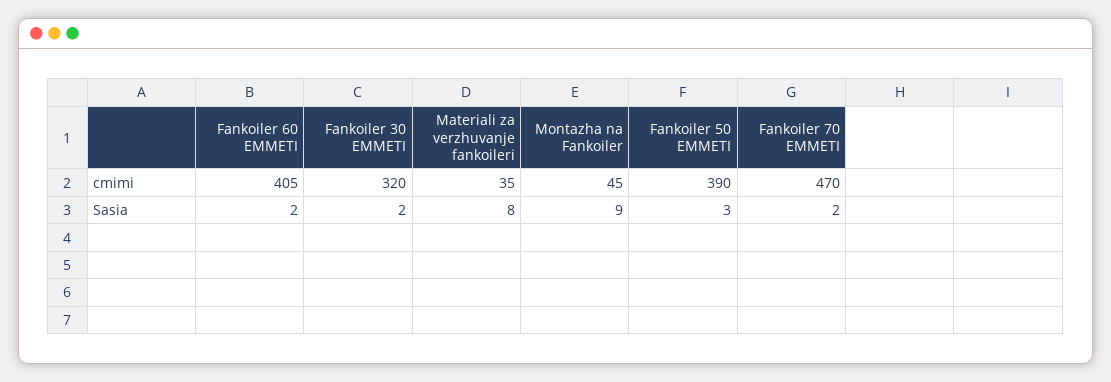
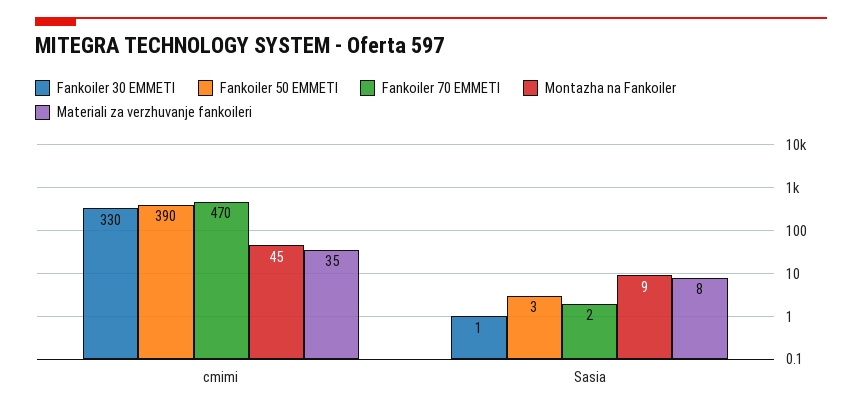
  {
-   "Fankoiler 60 EMMETI": {
-     "cmimi": 405,
-     "Sasia": 2
-   },
    "Fankoiler 30 EMMETI": {
-     "cmimi": 320,
+     "cmimi": 330,
-     "Sasia": 2
+     "Sasia": 1
    },
    "Materiali za verzhuvanje fankoileri": {
      "cmimi": 35,
      "Sasia": 8
    },
    "Montazha na Fankoiler": {
      "cmimi": 45,
      "Sasia": 9
    },
    "Fankoiler 50 EMMETI": {
      "cmimi": 390,
      "Sasia": 3
    },
    "Fankoiler 70 EMMETI": {
      "cmimi": 470,
      "Sasia": 2
    }
  }

